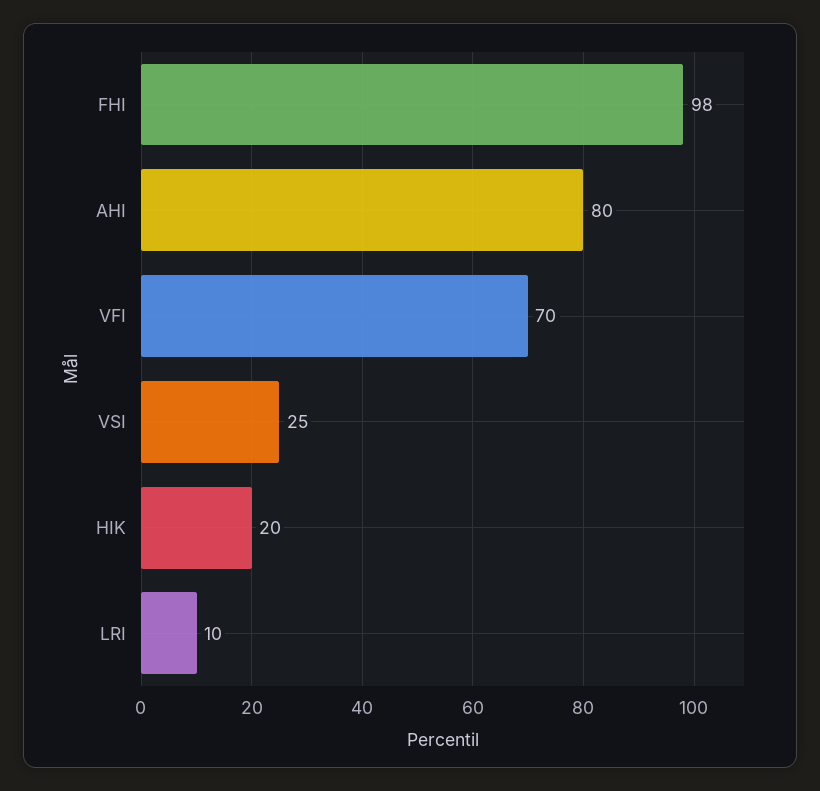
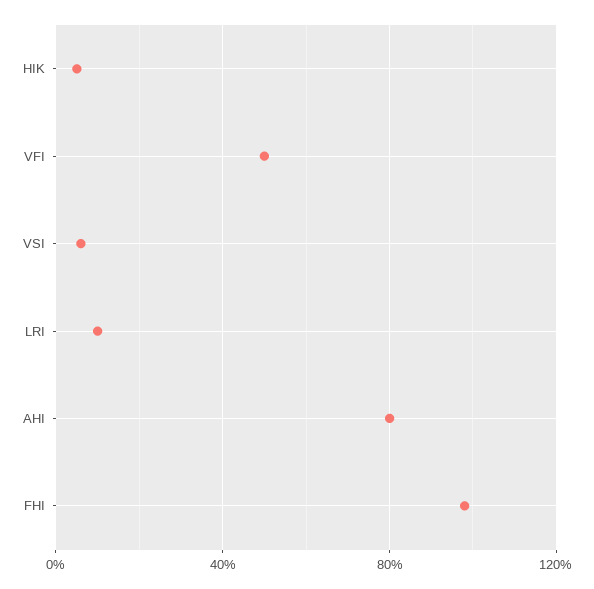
  {
    "FHI": 98,
    "AHI": 80,
-   "VFI": 70,
+   "VFI": 50,
-   "VSI": 25,
+   "VSI": 5,
-   "HIK": 20,
+   "HIK": 5,
    "LRI": 10
  }

